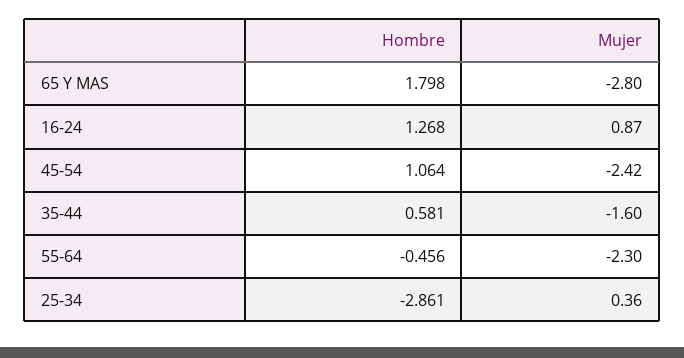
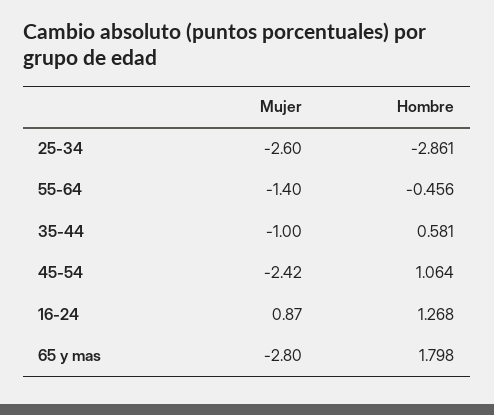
  {
    "Hombre": {
      "65 Y MAS": 1.798,
      "16-24": 1.268,
      "45-54": 1.064,
      "35-44": 0.581,
      "55-64": -0.456,
      "25-34": -2.861
    },
    "Mujer": {
      "65 Y MAS": -2.8,
      "16-24": 0.87,
      "45-54": -2.42,
-     "35-44": -1.6,
+     "35-44": -1,
-     "55-64": -2.3,
+     "55-64": -1.4,
-     "25-34": 0.36
+     "25-34": -2.6
    }
  }

